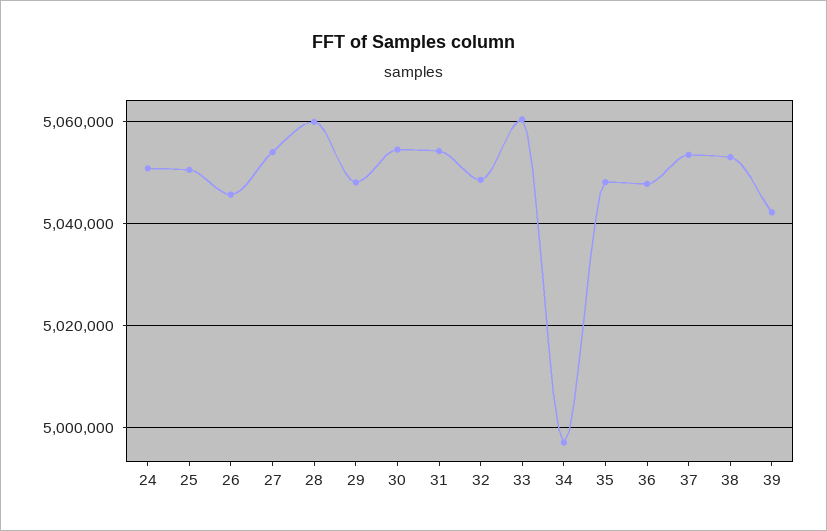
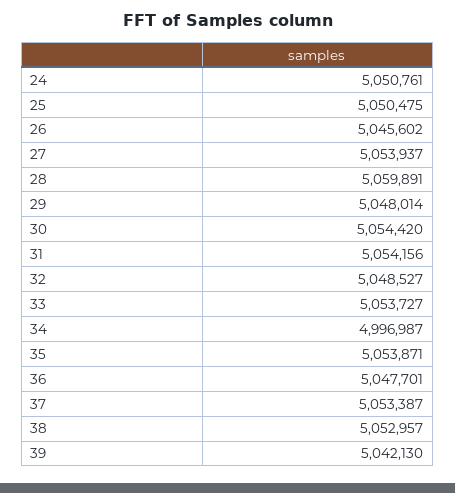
  {
    "24": 5050761,
    "25": 5050475,
    "26": 5045602,
    "27": 5053937,
    "28": 5059891,
    "29": 5048014,
    "30": 5054420,
    "31": 5054156,
    "32": 5048527,
-   "33": 5060000,
+   "33": 5053727,
    "34": 4996987,
-   "35": 5048000,
+   "35": 5053871,
    "36": 5047701,
    "37": 5053387,
    "38": 5052957,
    "39": 5042130
  }

